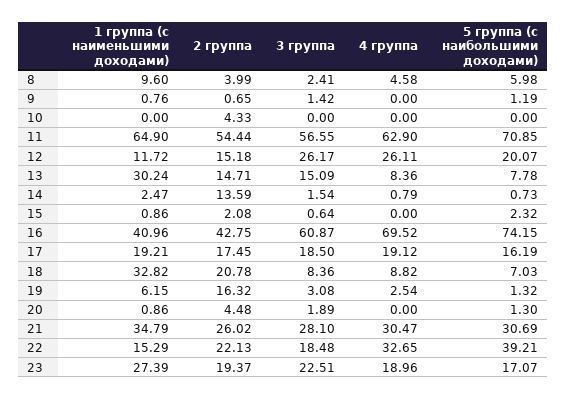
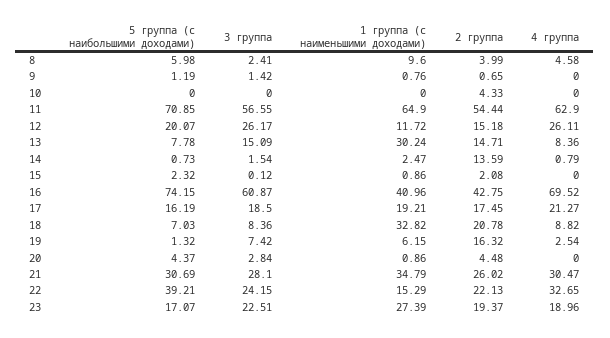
  {
    "1 группа (с наименьшими доходами)": {
      "8": 9.6,
      "9": 0.76,
      "10": 0,
      "11": 64.9,
      "12": 11.72,
      "13": 30.24,
      "14": 2.47,
      "15": 0.86,
      "16": 40.96,
      "17": 19.21,
      "18": 32.82,
      "19": 6.15,
      "20": 0.86,
      "21": 34.79,
      "22": 15.29,
      "23": 27.39
    },
    "2 группа": {
      "8": 3.99,
      "9": 0.65,
      "10": 4.33,
      "11": 54.44,
      "12": 15.18,
      "13": 14.71,
      "14": 13.59,
      "15": 2.08,
      "16": 42.75,
      "17": 17.45,
      "18": 20.78,
      "19": 16.32,
      "20": 4.48,
      "21": 26.02,
      "22": 22.13,
      "23": 19.37
    },
    "3 группа": {
      "8": 2.41,
      "9": 1.42,
      "10": 0,
      "11": 56.55,
      "12": 26.17,
      "13": 15.09,
      "14": 1.54,
-     "15": 0.64,
+     "15": 0.12,
      "16": 60.87,
      "17": 18.5,
      "18": 8.36,
-     "19": 3.08,
+     "19": 7.42,
-     "20": 1.89,
+     "20": 2.84,
      "21": 28.1,
-     "22": 18.48,
+     "22": 24.15,
      "23": 22.51
    },
    "4 группа": {
      "8": 4.58,
      "9": 0,
      "10": 0,
      "11": 62.9,
      "12": 26.11,
      "13": 8.36,
      "14": 0.79,
      "15": 0,
      "16": 69.52,
-     "17": 19.12,
+     "17": 21.27,
      "18": 8.82,
      "19": 2.54,
      "20": 0,
      "21": 30.47,
      "22": 32.65,
      "23": 18.96
    },
    "5 группа (с наибольшими доходами)": {
      "8": 5.98,
      "9": 1.19,
      "10": 0,
      "11": 70.85,
      "12": 20.07,
      "13": 7.78,
      "14": 0.73,
      "15": 2.32,
      "16": 74.15,
      "17": 16.19,
      "18": 7.03,
      "19": 1.32,
-     "20": 1.3,
+     "20": 4.37,
      "21": 30.69,
      "22": 39.21,
      "23": 17.07
    }
  }

